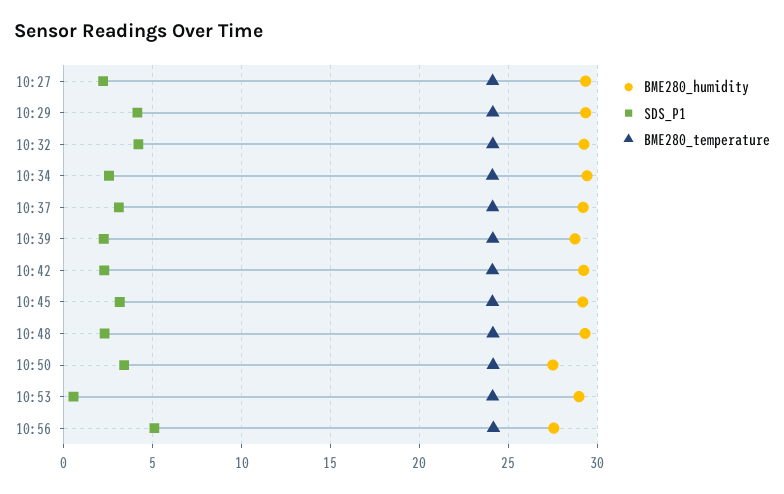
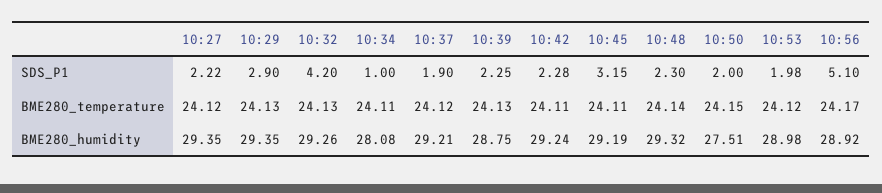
  {
    "BME280_humidity": {
      "10:27": 29.35,
      "10:29": 29.35,
      "10:32": 29.26,
-     "10:34": 29.5,
+     "10:34": 28.08,
      "10:37": 29.21,
      "10:39": 28.75,
      "10:42": 29.24,
      "10:45": 29.19,
      "10:48": 29.32,
      "10:50": 27.51,
      "10:53": 28.98,
-     "10:56": 27.5
+     "10:56": 28.92
    },
    "SDS_P1": {
      "10:27": 2.22,
-     "10:29": 4,
+     "10:29": 2.9,
      "10:32": 4.2,
-     "10:34": 2.5,
+     "10:34": 1,
-     "10:37": 3,
+     "10:37": 1.9,
      "10:39": 2.25,
      "10:42": 2.28,
      "10:45": 3.15,
      "10:48": 2.3,
-     "10:50": 3.5,
+     "10:50": 2,
-     "10:53": 0.5,
+     "10:53": 1.98,
      "10:56": 5.1
    },
    "BME280_temperature": {
      "10:27": 24.12,
      "10:29": 24.13,
      "10:32": 24.13,
      "10:34": 24.11,
      "10:37": 24.12,
      "10:39": 24.13,
      "10:42": 24.11,
      "10:45": 24.11,
      "10:48": 24.14,
      "10:50": 24.15,
      "10:53": 24.12,
      "10:56": 24.17
    }
  }

